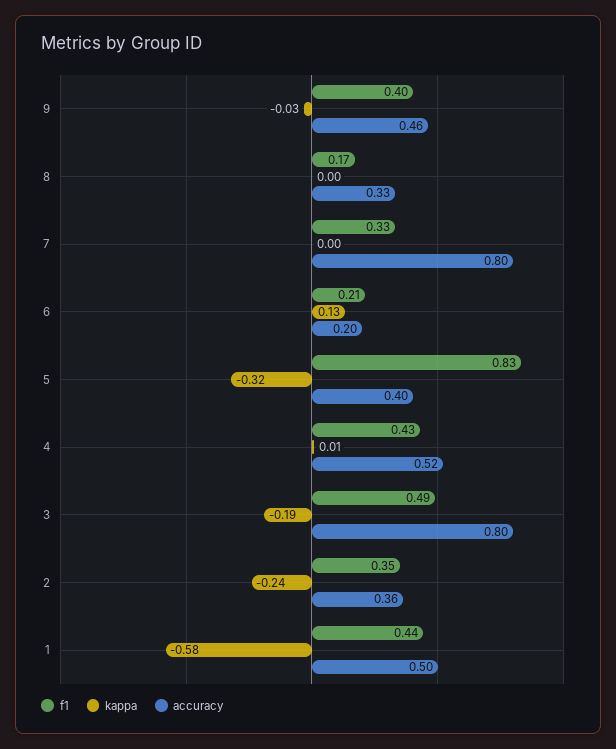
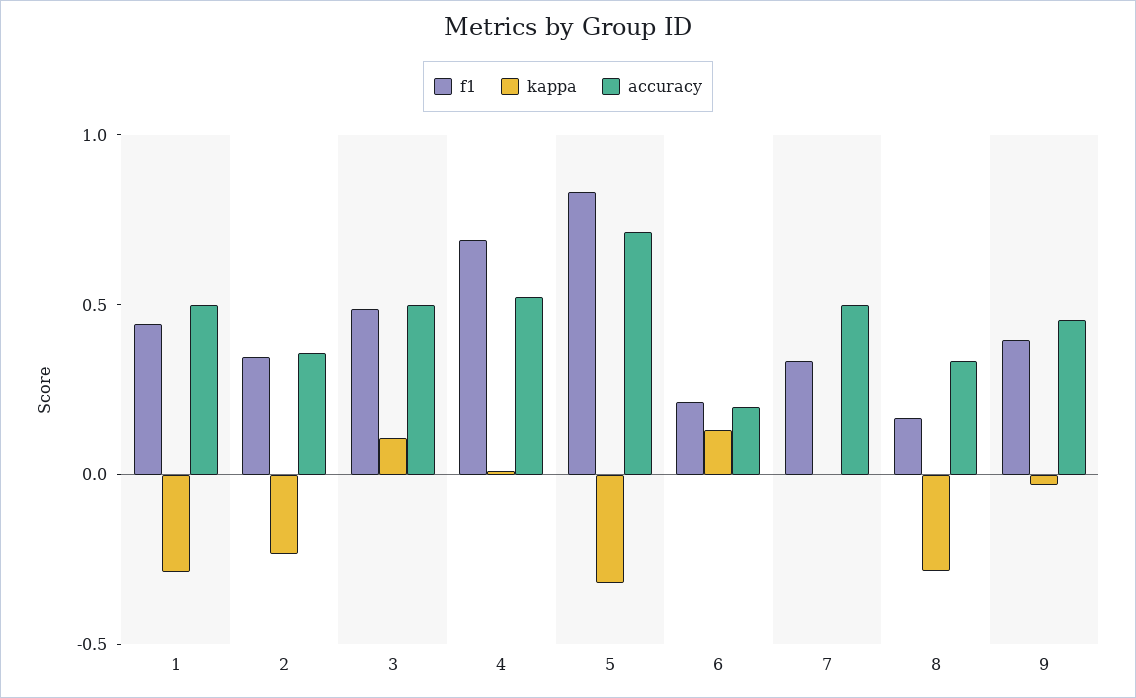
  {
    "f1": {
      "9": 0.4,
      "8": 0.17,
      "7": 0.33,
      "6": 0.21,
      "5": 0.83,
-     "4": 0.43,
+     "4": 0.7,
      "3": 0.49,
      "2": 0.35,
      "1": 0.44
    },
    "kappa": {
      "9": -0.03,
-     "8": 0,
+     "8": -0.3,
      "7": 0,
      "6": 0.13,
      "5": -0.32,
      "4": 0.01,
-     "3": -0.19,
+     "3": 0.1,
      "2": -0.24,
-     "1": -0.58
+     "1": -0.3
    },
    "accuracy": {
      "9": 0.46,
      "8": 0.33,
-     "7": 0.8,
+     "7": 0.5,
      "6": 0.2,
-     "5": 0.4,
+     "5": 0.7,
      "4": 0.52,
-     "3": 0.8,
+     "3": 0.5,
      "2": 0.36,
      "1": 0.5
    }
  }

